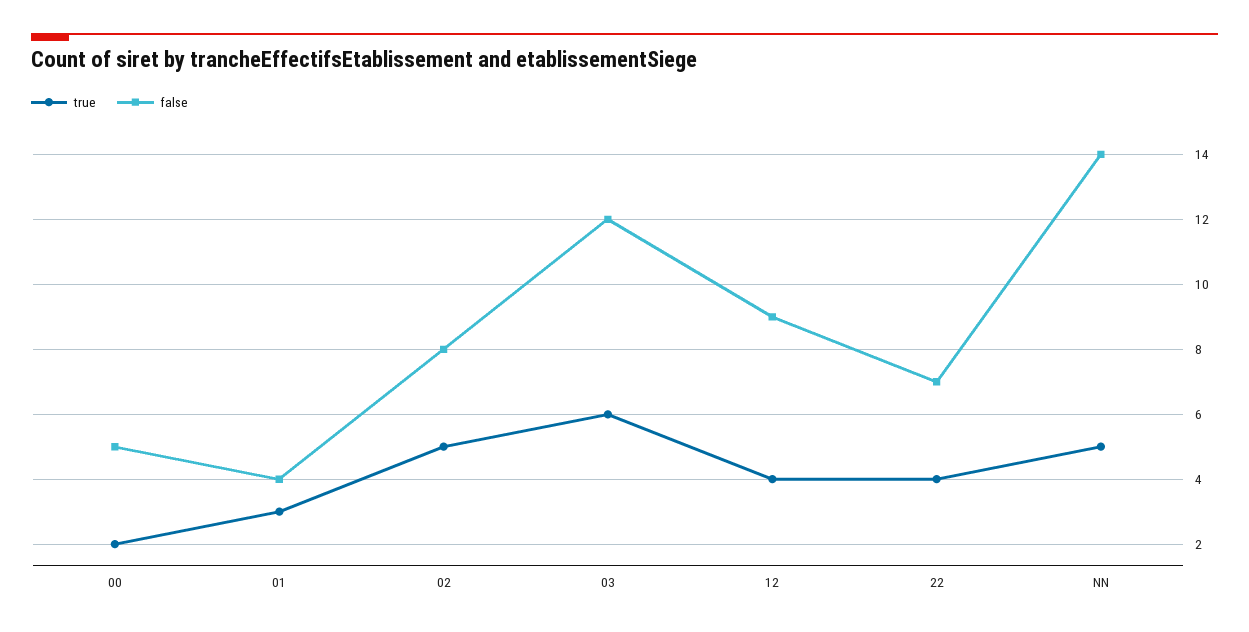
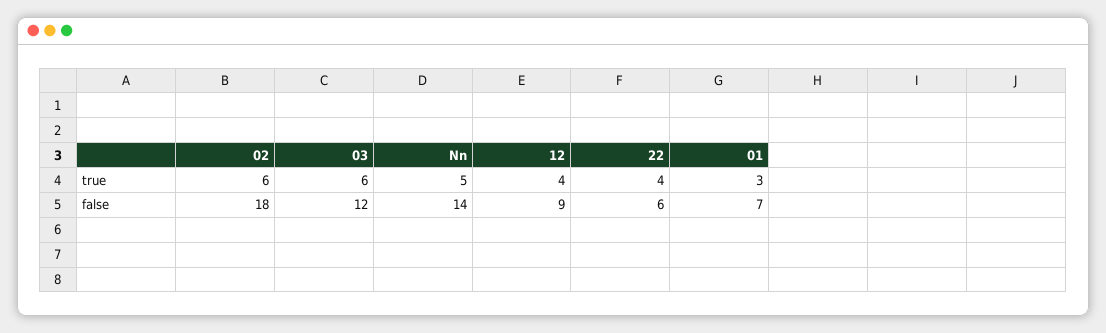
  {
    "true": {
-     "00": 2,
      "01": 3,
-     "02": 5,
+     "02": 6,
      "03": 6,
      "12": 4,
      "22": 4,
      "NN": 5
    },
    "false": {
-     "00": 5,
-     "01": 4,
+     "01": 7,
-     "02": 8,
+     "02": 18,
      "03": 12,
      "12": 9,
-     "22": 7,
+     "22": 6,
      "NN": 14
    }
  }

